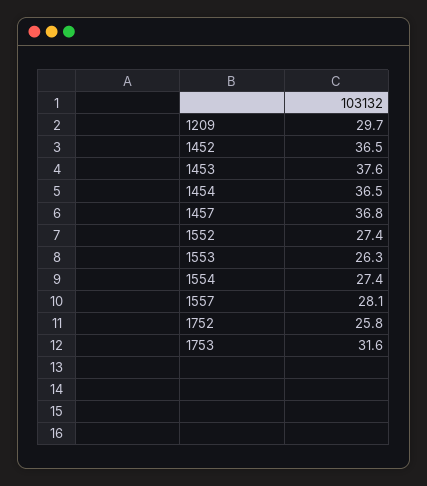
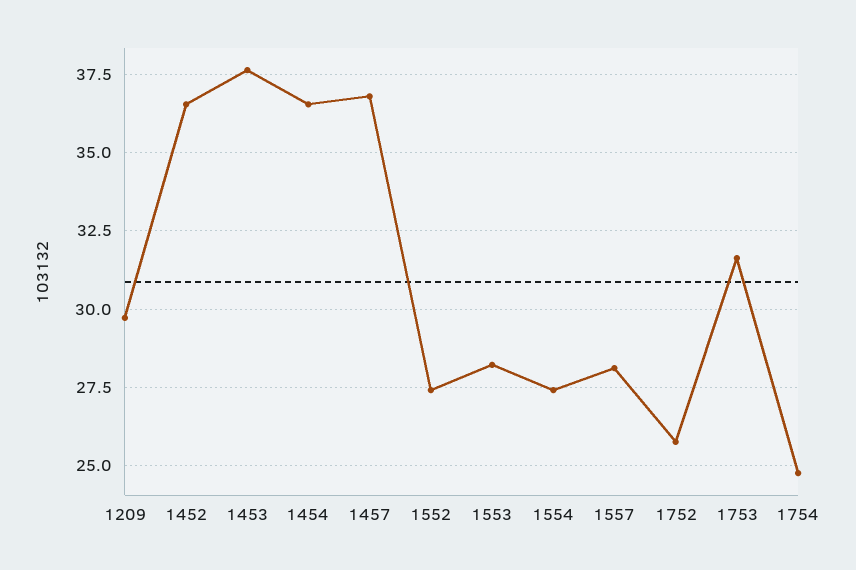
  {
    "1209": 29.7,
    "1452": 36.5,
    "1453": 37.6,
    "1454": 36.5,
    "1457": 36.8,
    "1552": 27.4,
-   "1553": 26.3,
+   "1553": 28.25,
    "1554": 27.4,
    "1557": 28.1,
    "1752": 25.8,
-   "1753": 31.6
+   "1753": 31.6,
+   "1754": 24.75
  }

